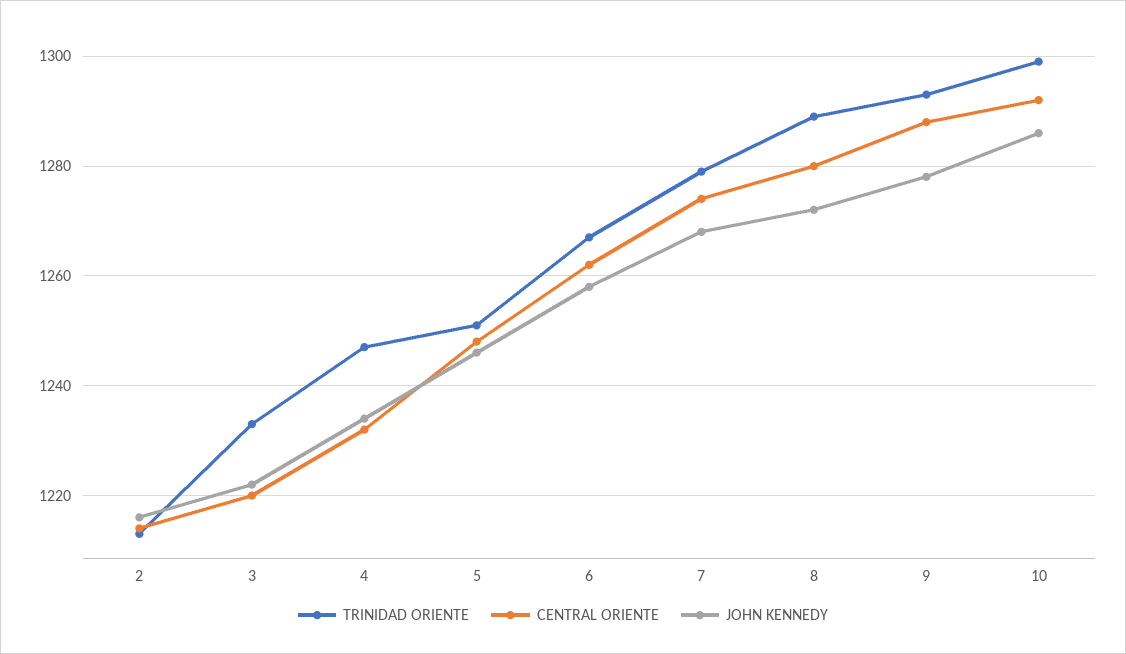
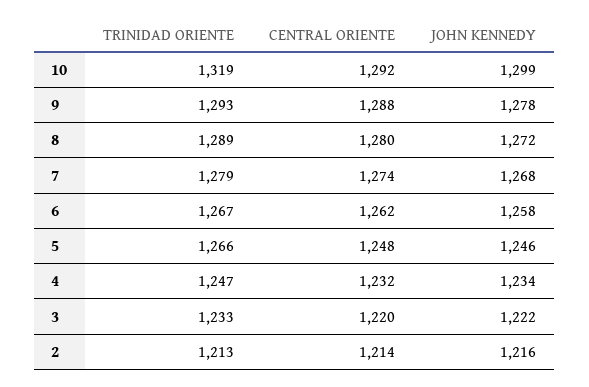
  {
    "TRINIDAD ORIENTE": {
      "2": 1213,
      "3": 1233,
      "4": 1247,
-     "5": 1250,
+     "5": 1266,
      "6": 1267,
      "7": 1279,
      "8": 1289,
      "9": 1293,
-     "10": 1300
+     "10": 1319
    },
    "CENTRAL ORIENTE": {
      "2": 1214,
      "3": 1220,
      "4": 1232,
      "5": 1248,
      "6": 1262,
      "7": 1274,
      "8": 1280,
      "9": 1288,
      "10": 1292
    },
    "JOHN KENNEDY": {
      "2": 1216,
      "3": 1222,
      "4": 1234,
      "5": 1246,
      "6": 1258,
      "7": 1268,
      "8": 1272,
      "9": 1278,
-     "10": 1285
+     "10": 1299
    }
  }

